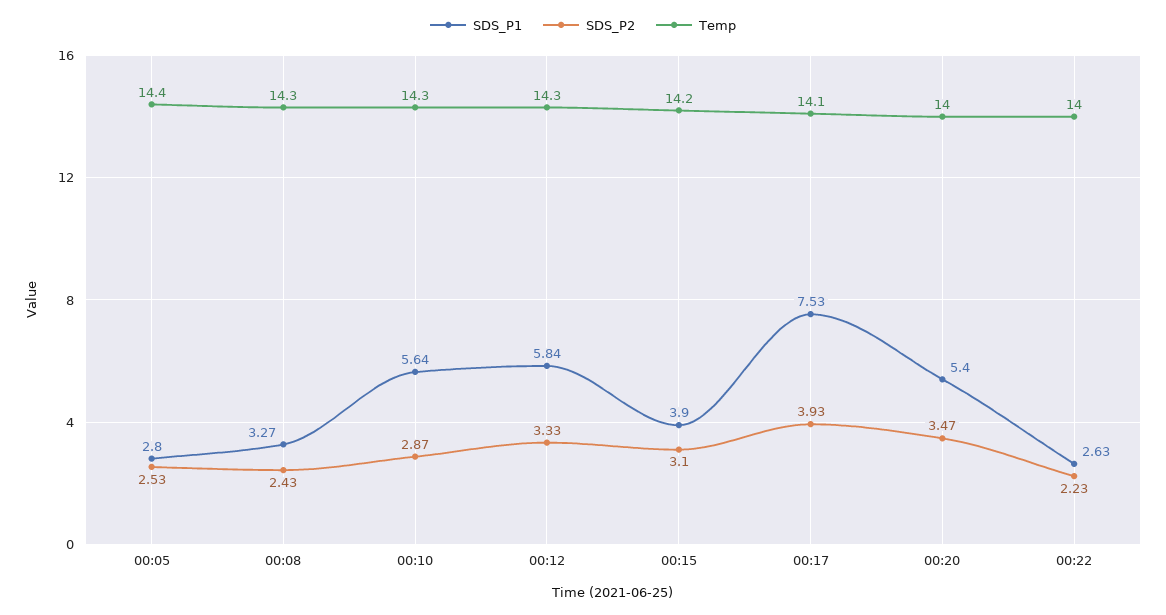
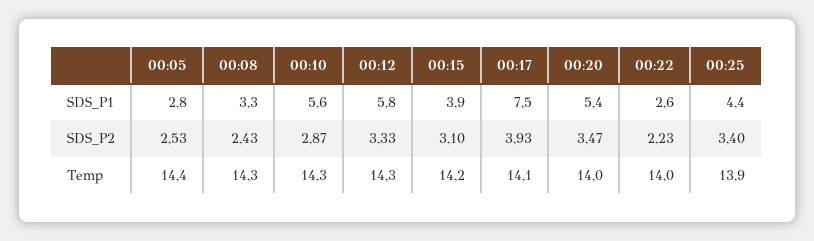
  {
    "SDS_P1": {
      "00:05": 2.8,
      "00:08": 3.27,
      "00:10": 5.64,
      "00:12": 5.84,
      "00:15": 3.9,
      "00:17": 7.53,
      "00:20": 5.4,
-     "00:22": 2.63
+     "00:22": 2.63,
+     "00:25": 4.4
    },
    "SDS_P2": {
      "00:05": 2.53,
      "00:08": 2.43,
      "00:10": 2.87,
      "00:12": 3.33,
      "00:15": 3.1,
      "00:17": 3.93,
      "00:20": 3.47,
-     "00:22": 2.23
+     "00:22": 2.23,
+     "00:25": 3.4
    },
    "Temp": {
      "00:05": 14.4,
      "00:08": 14.3,
      "00:10": 14.3,
      "00:12": 14.3,
      "00:15": 14.2,
      "00:17": 14.1,
      "00:20": 14,
-     "00:22": 14
+     "00:22": 14,
+     "00:25": 13.9
    }
  }

